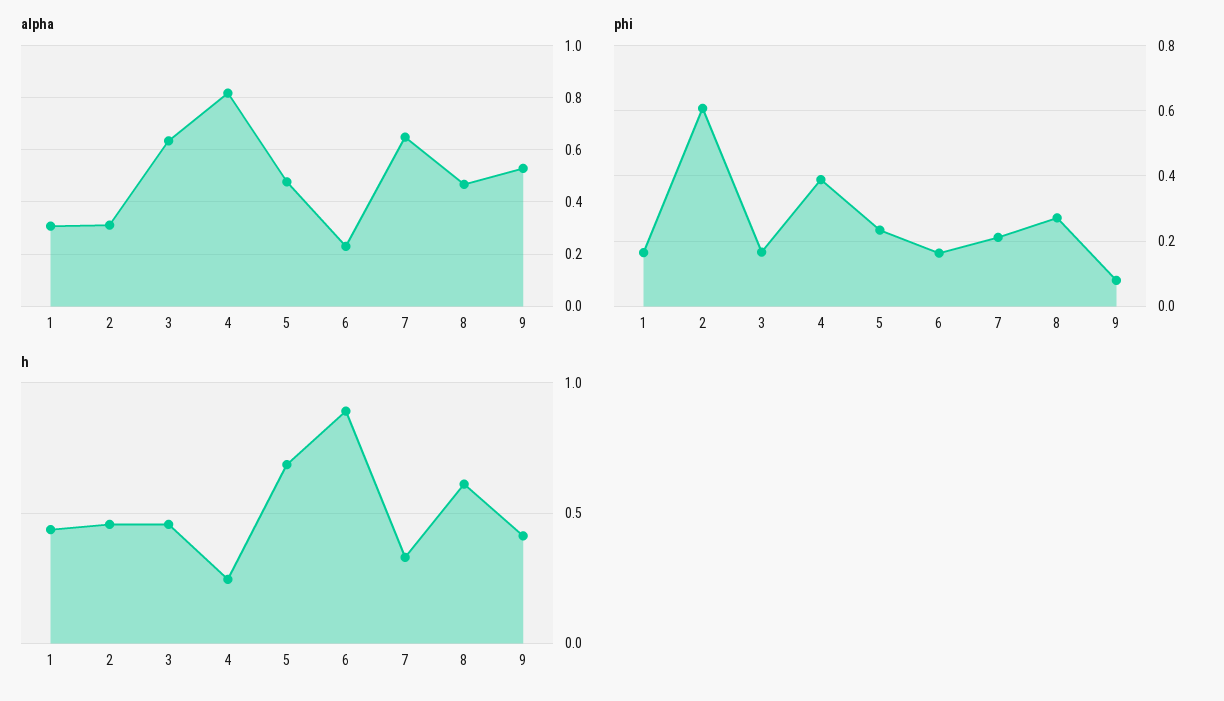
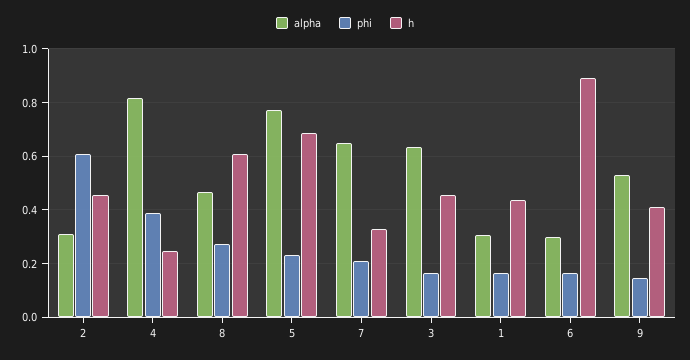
  {
    "alpha": {
      "1": 0.3,
      "2": 0.3,
      "3": 0.625,
      "4": 0.825,
-     "5": 0.475,
+     "5": 0.775,
-     "6": 0.225,
+     "6": 0.3,
      "7": 0.65,
      "8": 0.475,
      "9": 0.525
    },
    "phi": {
      "1": 0.16,
      "2": 0.6,
      "3": 0.16,
      "4": 0.38,
      "5": 0.24,
      "6": 0.16,
      "7": 0.22,
      "8": 0.28,
-     "9": 0.08
+     "9": 0.15
    },
    "h": {
      "1": 0.425,
      "2": 0.45,
      "3": 0.45,
      "4": 0.25,
      "5": 0.675,
      "6": 0.9,
      "7": 0.325,
      "8": 0.6,
      "9": 0.4
    }
  }

